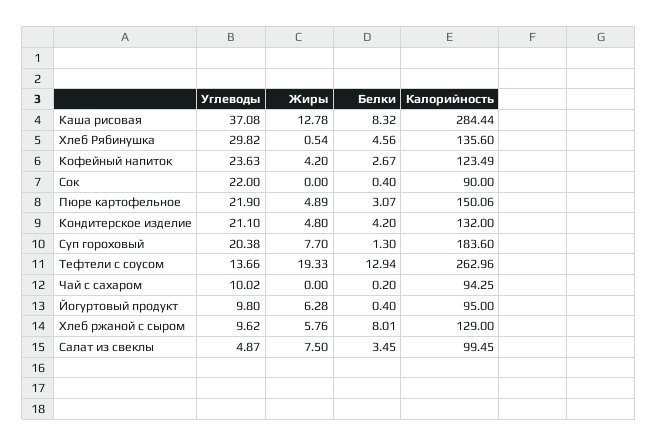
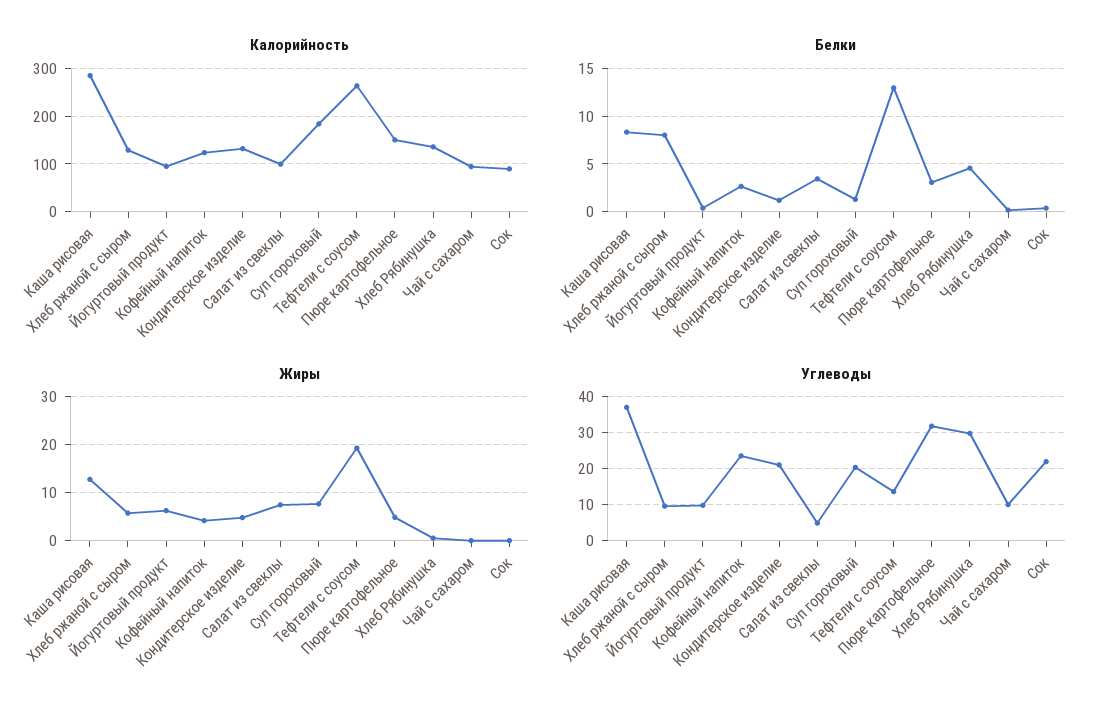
  {
    "Углеводы": {
      "Каша рисовая": 37.08,
      "Хлеб Рябинушка": 29.82,
      "Кофейный напиток": 23.63,
      "Сок": 22,
-     "Пюре картофельное": 21.9,
+     "Пюре картофельное": 32,
      "Кондитерское изделие": 21.1,
      "Суп гороховый": 20.38,
      "Тефтели с соусом": 13.66,
      "Чай с сахаром": 10.02,
      "Йогуртовый продукт": 9.8,
      "Хлеб ржаной с сыром": 9.62,
      "Салат из свеклы": 4.87
    },
    "Жиры": {
      "Каша рисовая": 12.78,
      "Хлеб Рябинушка": 0.54,
      "Кофейный напиток": 4.2,
      "Сок": 0,
      "Пюре картофельное": 4.89,
      "Кондитерское изделие": 4.8,
      "Суп гороховый": 7.7,
      "Тефтели с соусом": 19.33,
      "Чай с сахаром": 0,
      "Йогуртовый продукт": 6.28,
      "Хлеб ржаной с сыром": 5.76,
      "Салат из свеклы": 7.5
    },
    "Белки": {
      "Каша рисовая": 8.32,
      "Хлеб Рябинушка": 4.56,
      "Кофейный напиток": 2.67,
      "Сок": 0.4,
      "Пюре картофельное": 3.07,
-     "Кондитерское изделие": 4.2,
+     "Кондитерское изделие": 1,
      "Суп гороховый": 1.3,
      "Тефтели с соусом": 12.94,
      "Чай с сахаром": 0.2,
      "Йогуртовый продукт": 0.4,
      "Хлеб ржаной с сыром": 8.01,
      "Салат из свеклы": 3.45
    },
    "Калорийность": {
      "Каша рисовая": 284.44,
      "Хлеб Рябинушка": 135.6,
      "Кофейный напиток": 123.49,
      "Сок": 90,
      "Пюре картофельное": 150.06,
      "Кондитерское изделие": 132,
      "Суп гороховый": 183.6,
      "Тефтели с соусом": 262.96,
      "Чай с сахаром": 94.25,
      "Йогуртовый продукт": 95,
      "Хлеб ржаной с сыром": 129,
      "Салат из свеклы": 99.45
    }
  }

